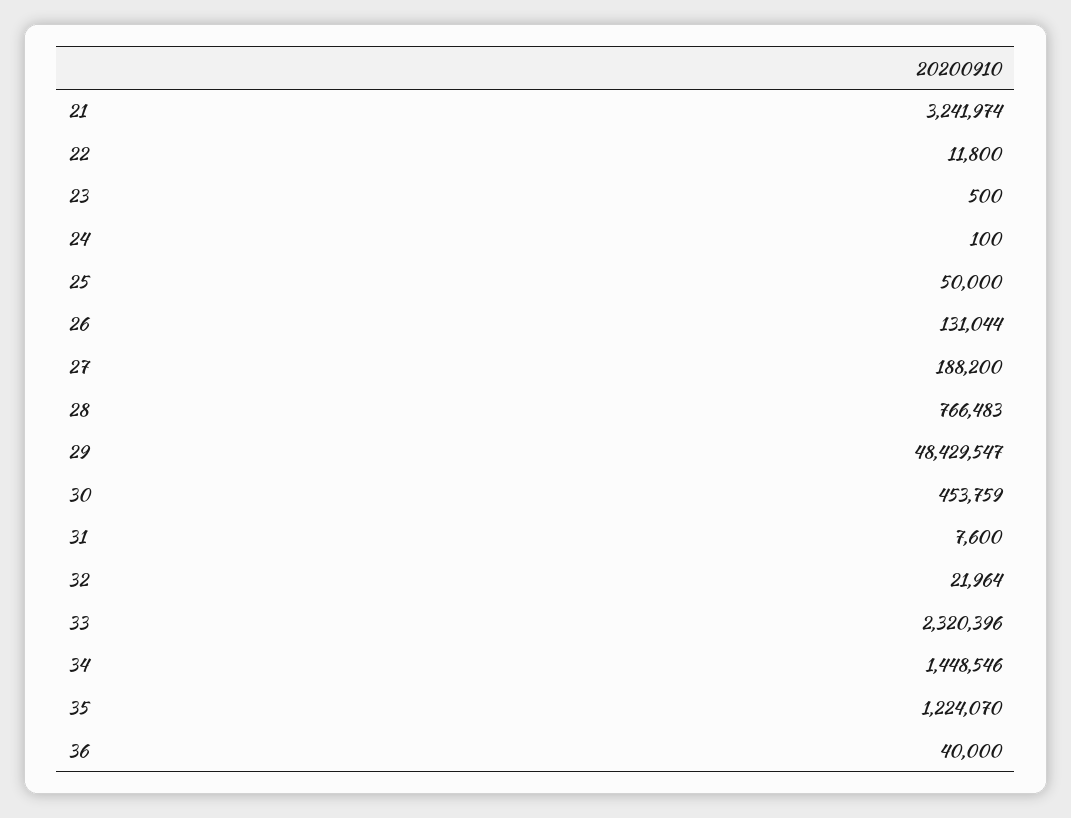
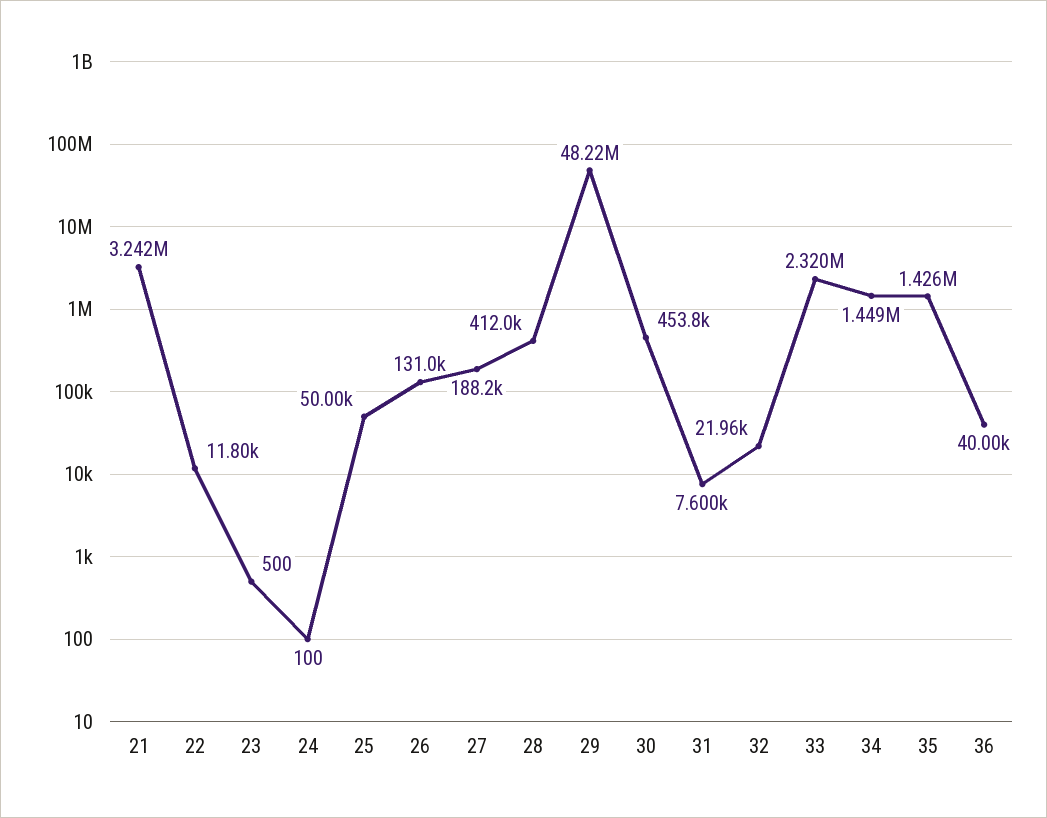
  {
    "21": 3241974,
    "22": 11800,
    "23": 500,
    "24": 100,
    "25": 50000,
    "26": 131044,
    "27": 188200,
-   "28": 766483,
+   "28": 412000,
-   "29": 48429547,
+   "29": 48220000,
    "30": 453759,
    "31": 7600,
    "32": 21964,
    "33": 2320396,
    "34": 1448546,
-   "35": 1224070,
+   "35": 1426000,
    "36": 40000
  }

